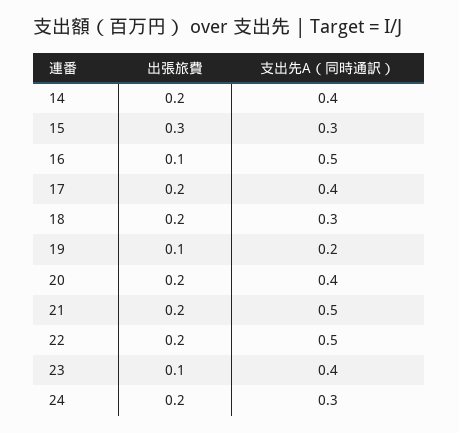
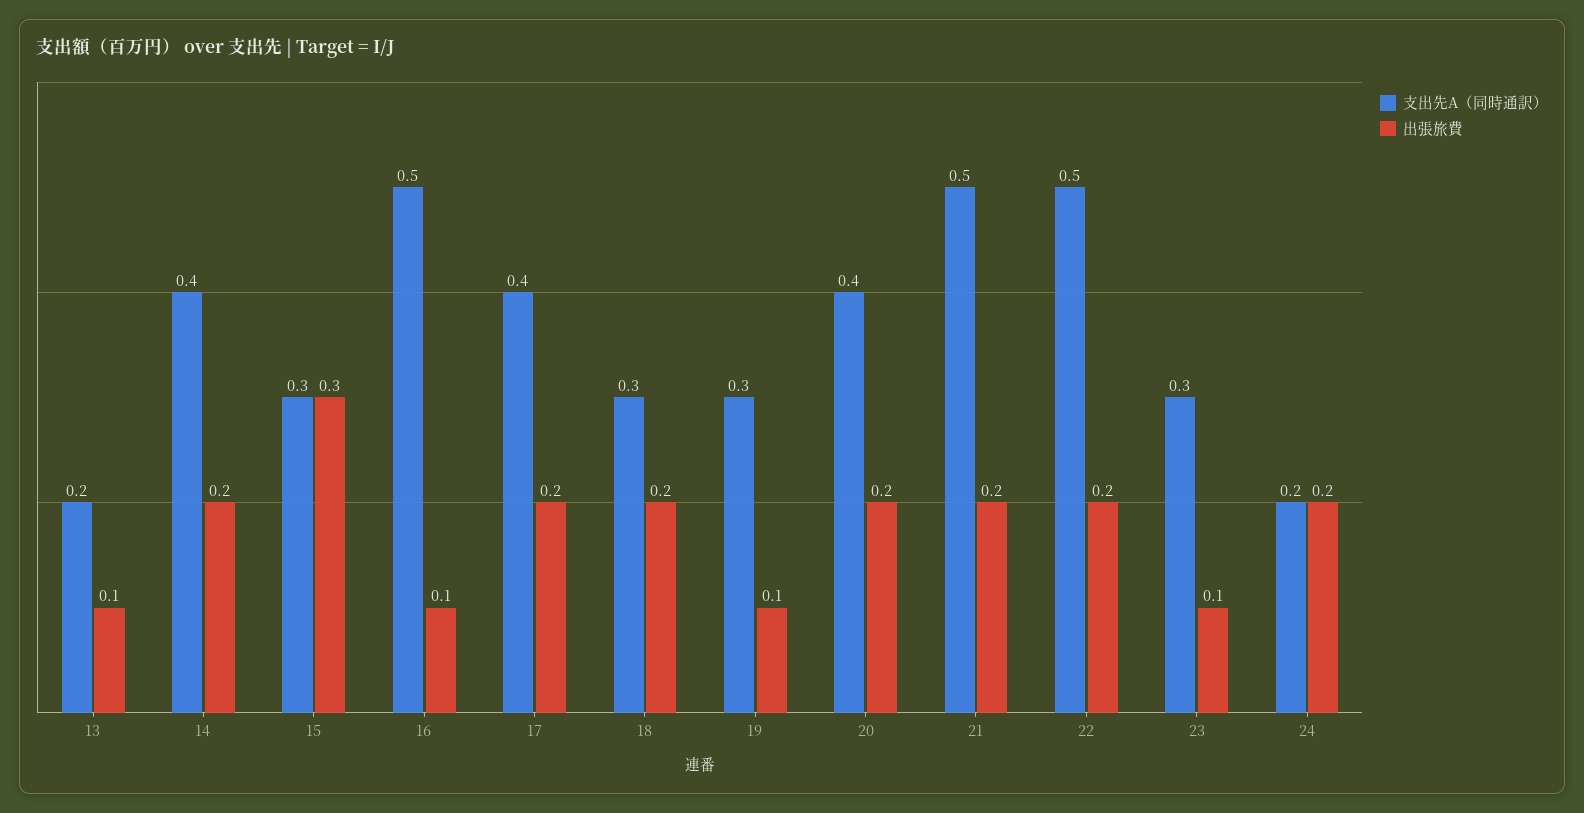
  {
    "出張旅費": {
      "14": 0.2,
      "15": 0.3,
      "16": 0.1,
      "17": 0.2,
      "18": 0.2,
      "19": 0.1,
      "20": 0.2,
      "21": 0.2,
      "22": 0.2,
      "23": 0.1,
-     "24": 0.2
+     "24": 0.2,
+     "13": 0.1
    },
    "支出先A（同時通訳）": {
      "14": 0.4,
      "15": 0.3,
      "16": 0.5,
      "17": 0.4,
      "18": 0.3,
-     "19": 0.2,
+     "19": 0.3,
      "20": 0.4,
      "21": 0.5,
      "22": 0.5,
-     "23": 0.4,
+     "23": 0.3,
-     "24": 0.3
+     "24": 0.2,
+     "13": 0.2
    }
  }

